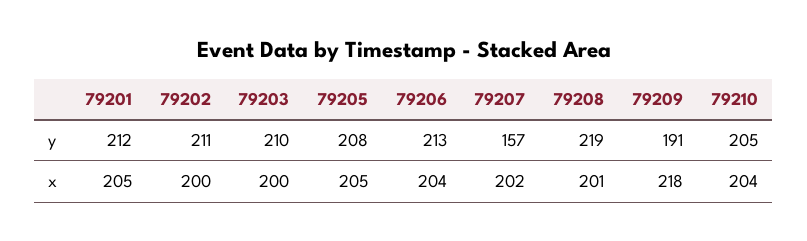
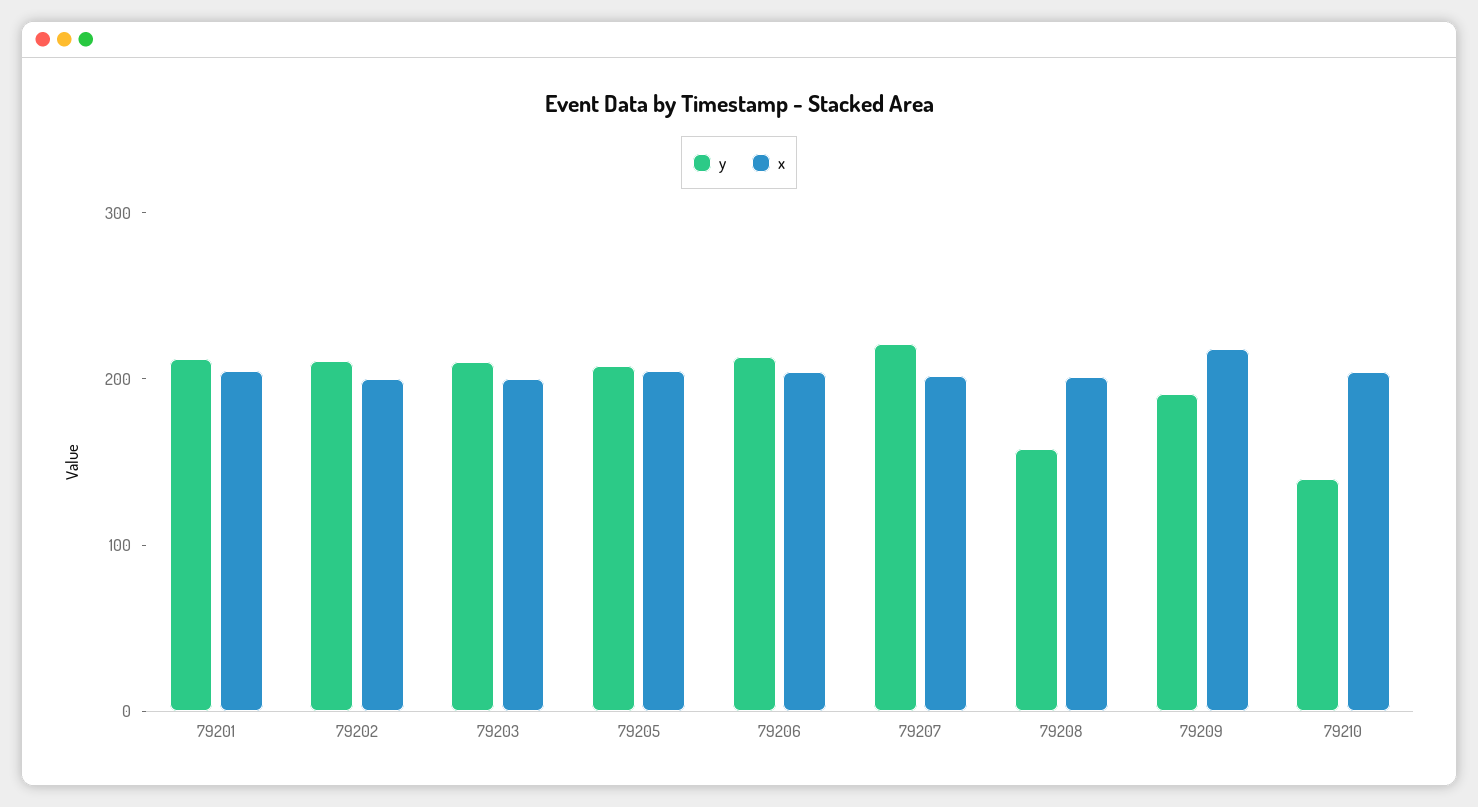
  {
    "y": {
      "79201": 212,
      "79202": 211,
      "79203": 210,
      "79205": 208,
      "79206": 213,
-     "79207": 157,
+     "79207": 220,
-     "79208": 219,
+     "79208": 160,
      "79209": 191,
-     "79210": 205
+     "79210": 140
    },
    "x": {
      "79201": 205,
      "79202": 200,
      "79203": 200,
      "79205": 205,
      "79206": 204,
      "79207": 202,
      "79208": 201,
      "79209": 218,
      "79210": 204
    }
  }

